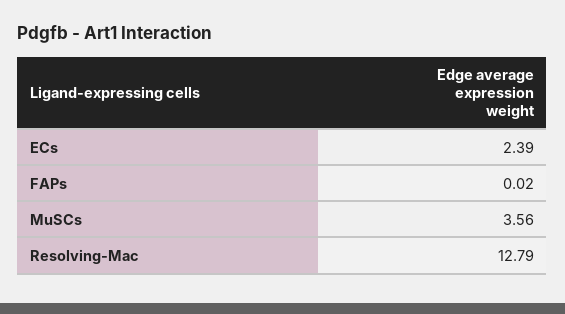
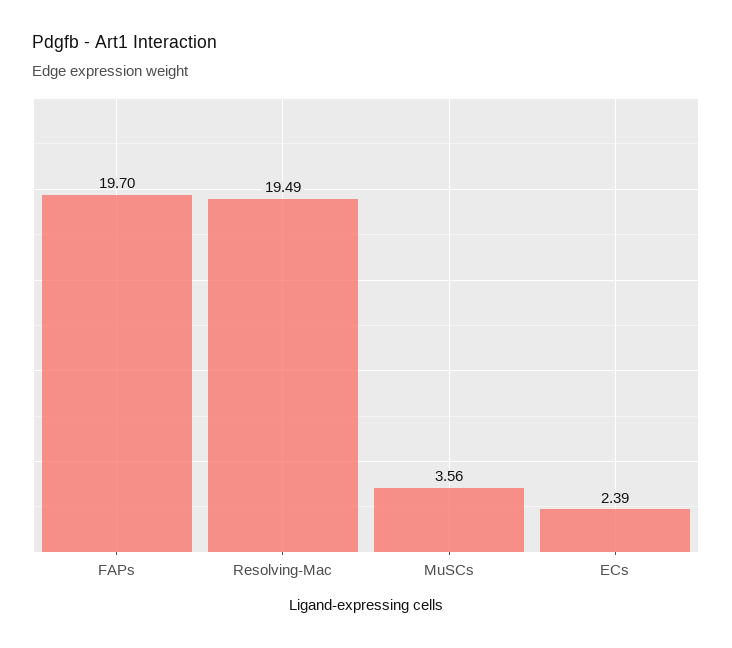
  {
    "ECs": 2.39,
-   "FAPs": 0.02,
+   "FAPs": 19.7,
    "MuSCs": 3.56,
-   "Resolving-Mac": 12.79
+   "Resolving-Mac": 19.49
  }

